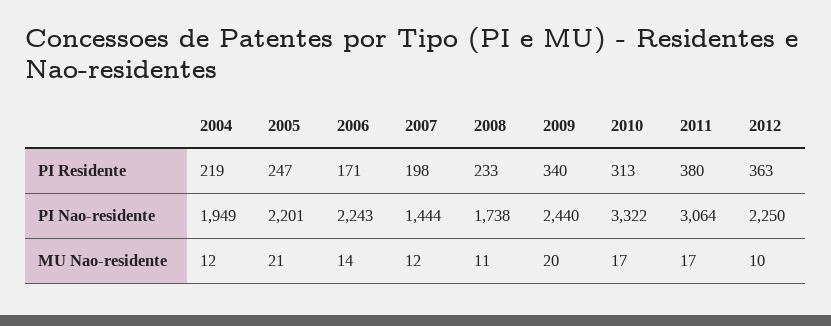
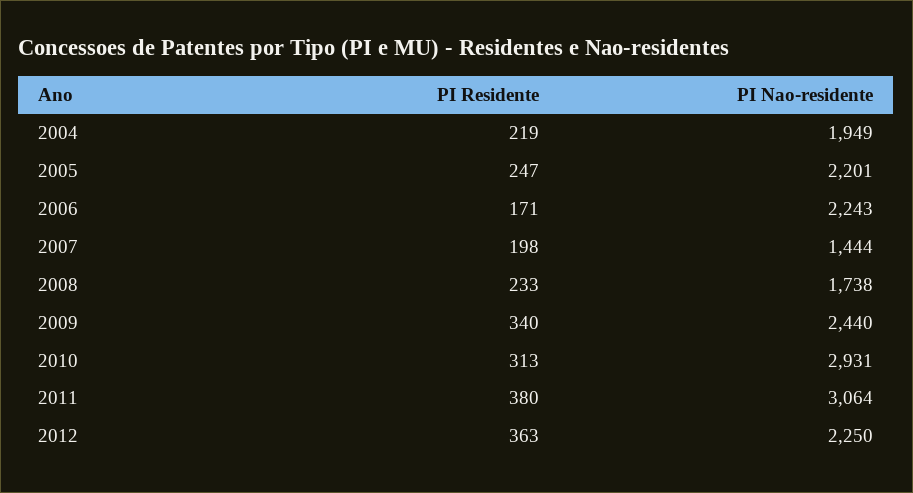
  {
    "2004": {
      "PI Residente": 219,
-     "PI Nao-residente": 1949,
+     "PI Nao-residente": 1949
-     "MU Nao-residente": 12
    },
    "2005": {
      "PI Residente": 247,
-     "PI Nao-residente": 2201,
+     "PI Nao-residente": 2201
-     "MU Nao-residente": 21
    },
    "2006": {
      "PI Residente": 171,
-     "PI Nao-residente": 2243,
+     "PI Nao-residente": 2243
-     "MU Nao-residente": 14
    },
    "2007": {
      "PI Residente": 198,
-     "PI Nao-residente": 1444,
+     "PI Nao-residente": 1444
-     "MU Nao-residente": 12
    },
    "2008": {
      "PI Residente": 233,
-     "PI Nao-residente": 1738,
+     "PI Nao-residente": 1738
-     "MU Nao-residente": 11
    },
    "2009": {
      "PI Residente": 340,
-     "PI Nao-residente": 2440,
+     "PI Nao-residente": 2440
-     "MU Nao-residente": 20
    },
    "2010": {
      "PI Residente": 313,
-     "PI Nao-residente": 3322,
+     "PI Nao-residente": 2931
-     "MU Nao-residente": 17
    },
    "2011": {
      "PI Residente": 380,
-     "PI Nao-residente": 3064,
+     "PI Nao-residente": 3064
-     "MU Nao-residente": 17
    },
    "2012": {
      "PI Residente": 363,
-     "PI Nao-residente": 2250,
+     "PI Nao-residente": 2250
-     "MU Nao-residente": 10
    }
  }

